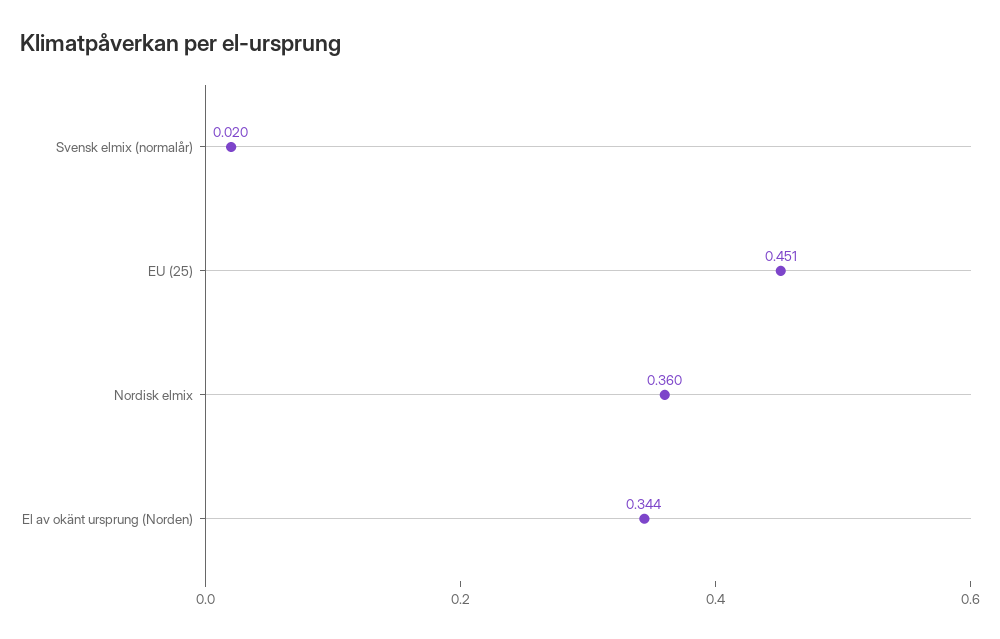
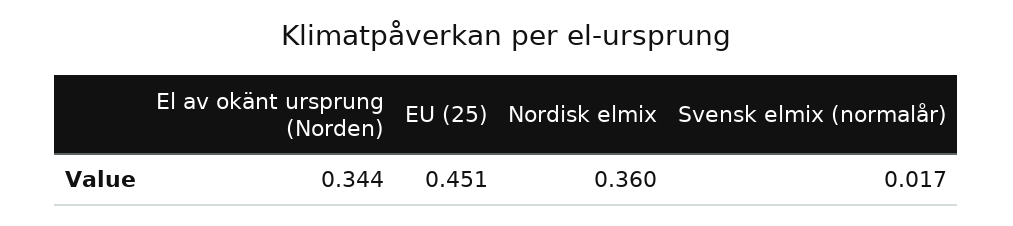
  {
-   "Svensk elmix (normalår)": 0.02,
+   "Svensk elmix (normalår)": 0.017,
    "EU (25)": 0.451,
    "Nordisk elmix": 0.36,
    "El av okänt ursprung (Norden)": 0.344
  }

